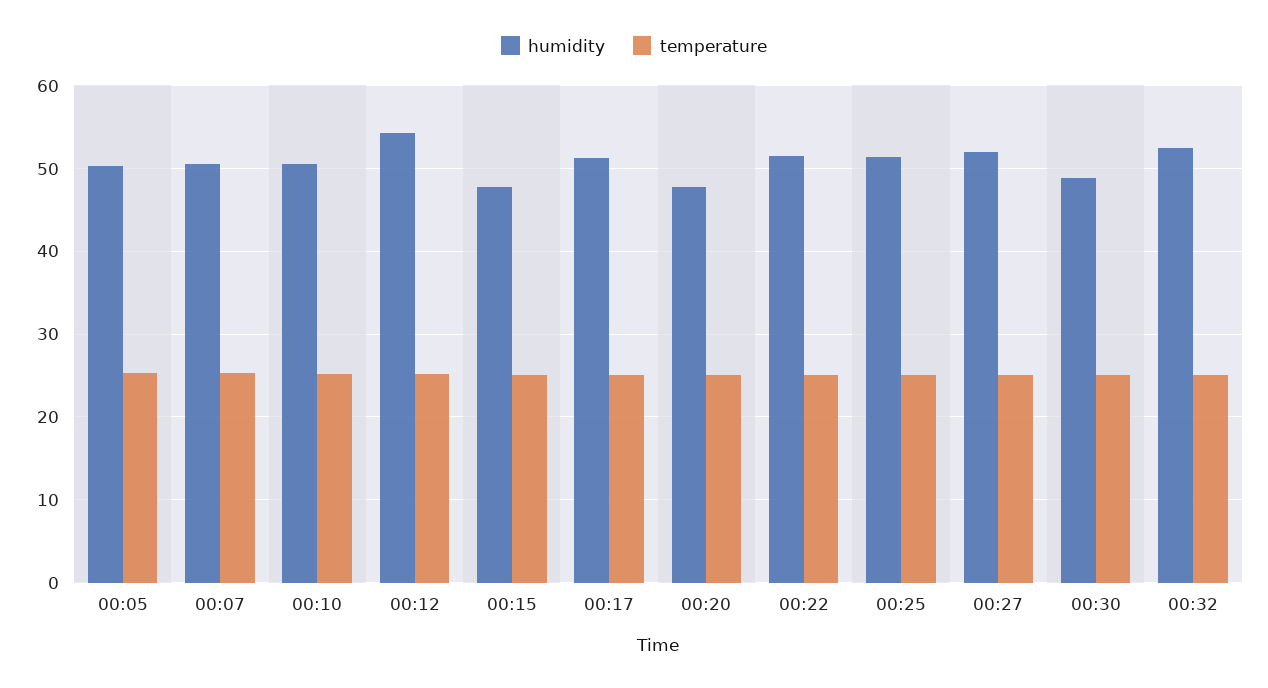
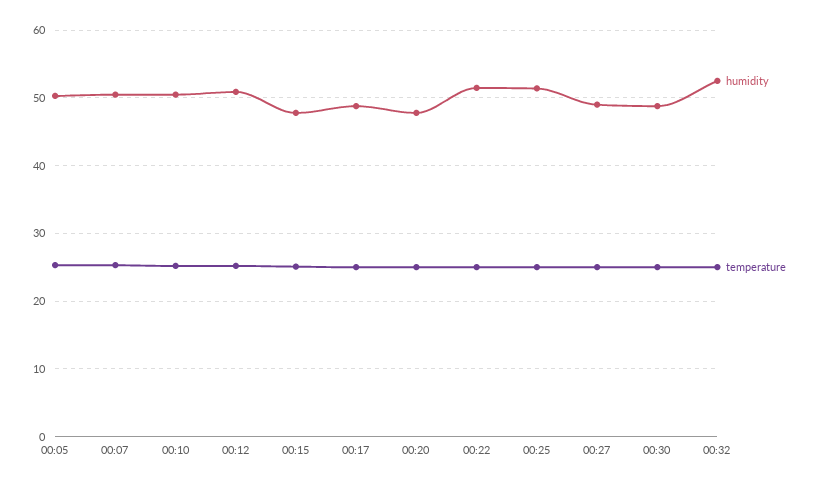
  {
    "humidity": {
      "00:05": 50,
      "00:07": 51,
      "00:10": 51,
-     "00:12": 54,
+     "00:12": 51,
      "00:15": 48,
-     "00:17": 51,
+     "00:17": 49,
      "00:20": 48,
      "00:22": 52,
      "00:25": 51,
-     "00:27": 52,
+     "00:27": 49,
      "00:30": 49,
      "00:32": 53
    },
    "temperature": {
      "00:05": 25,
      "00:07": 25,
      "00:10": 25,
      "00:12": 25,
      "00:15": 25,
      "00:17": 25,
      "00:20": 25,
      "00:22": 25,
      "00:25": 25,
      "00:27": 25,
      "00:30": 25,
      "00:32": 25
    }
  }

